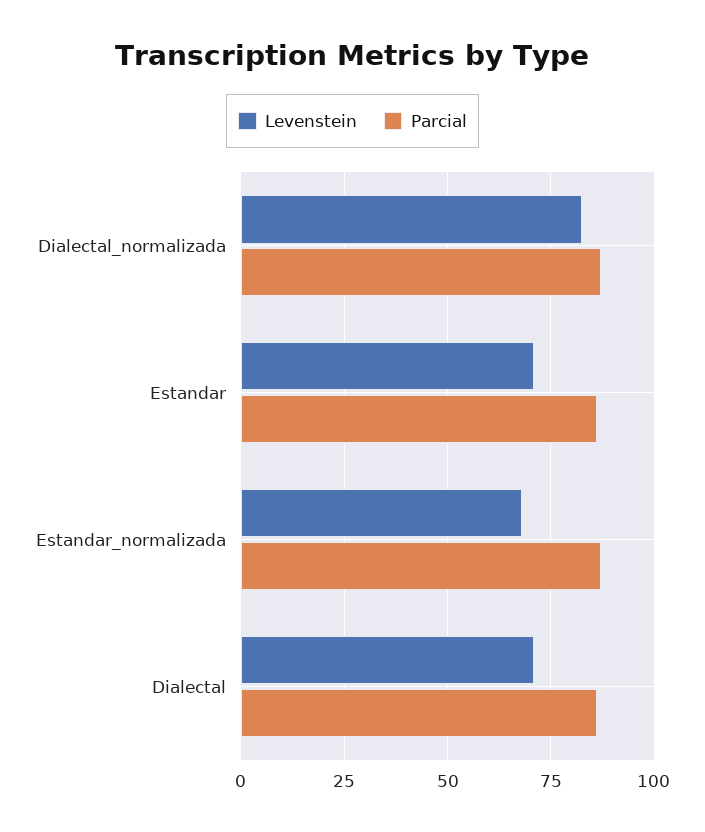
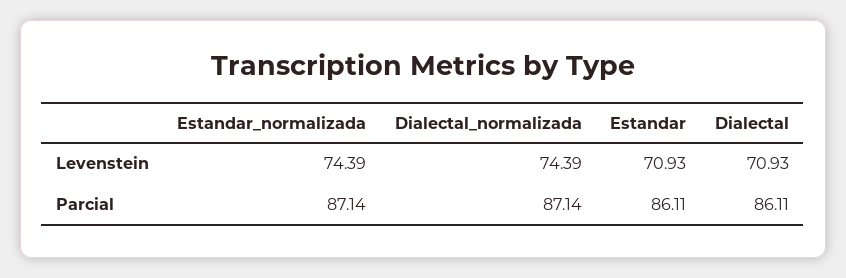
  {
    "Levenstein": {
-     "Dialectal_normalizada": 82.5,
+     "Dialectal_normalizada": 74.39,
      "Estandar": 70.93,
-     "Estandar_normalizada": 67.5,
+     "Estandar_normalizada": 74.39,
      "Dialectal": 70.93
    },
    "Parcial": {
      "Dialectal_normalizada": 87.14,
      "Estandar": 86.11,
      "Estandar_normalizada": 87.14,
      "Dialectal": 86.11
    }
  }

